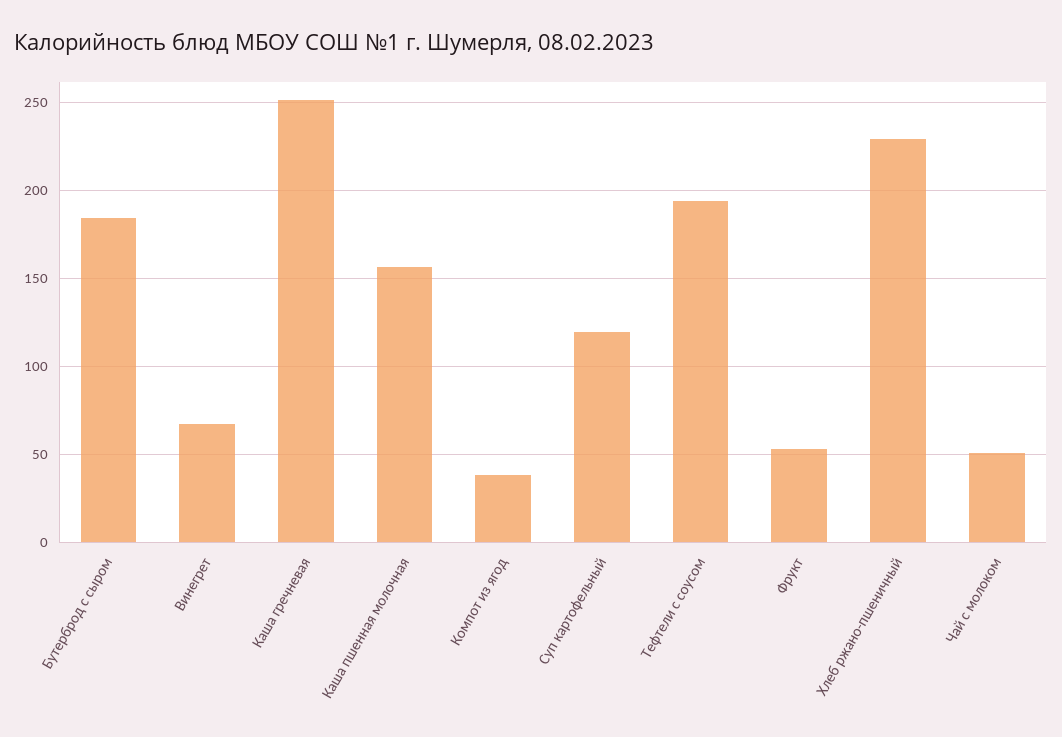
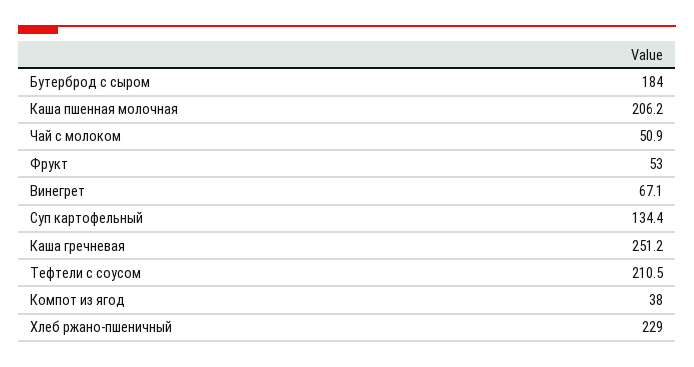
  {
    "Бутерброд с сыром": 184,
    "Винегрет": 67.1,
    "Каша гречневая": 251.2,
-   "Каша пшенная молочная": 155,
+   "Каша пшенная молочная": 206.2,
    "Компот из ягод": 38,
-   "Суп картофельный": 120,
+   "Суп картофельный": 134.4,
-   "Тефтели с соусом": 195,
+   "Тефтели с соусом": 210.5,
    "Фрукт": 53,
    "Хлеб ржано-пшеничный": 229,
    "Чай с молоком": 50.9
  }

